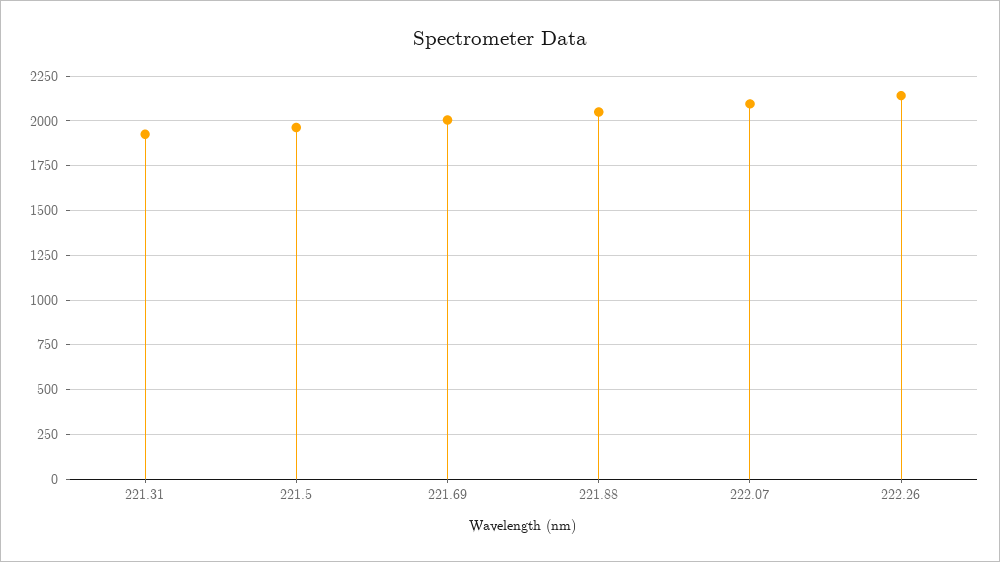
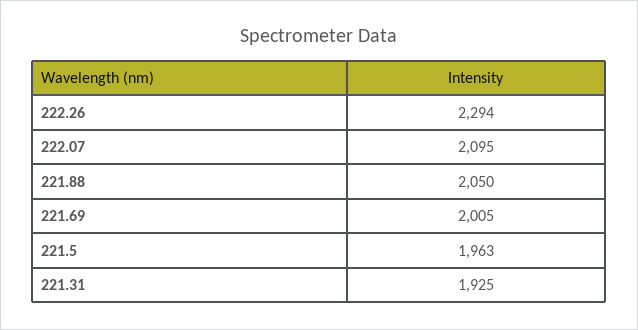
  {
    "221.31": 1925,
    "221.5": 1963,
    "221.69": 2005,
    "221.88": 2050,
    "222.07": 2095,
-   "222.26": 2150
+   "222.26": 2294
  }

